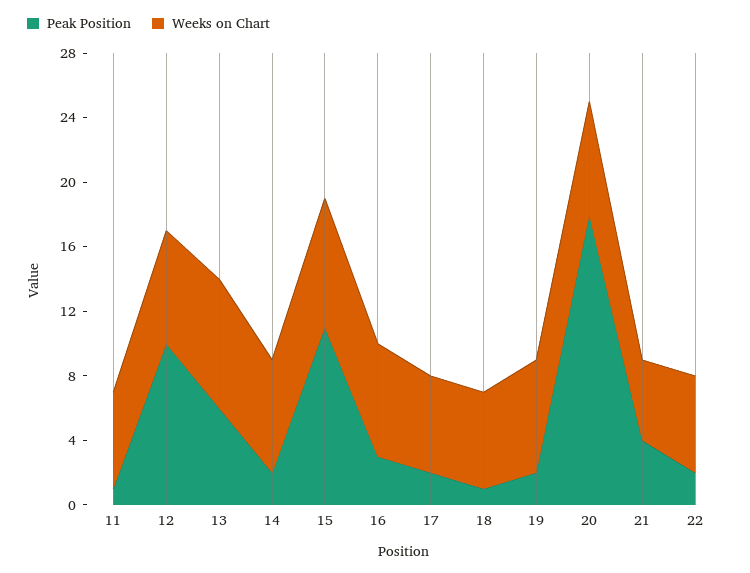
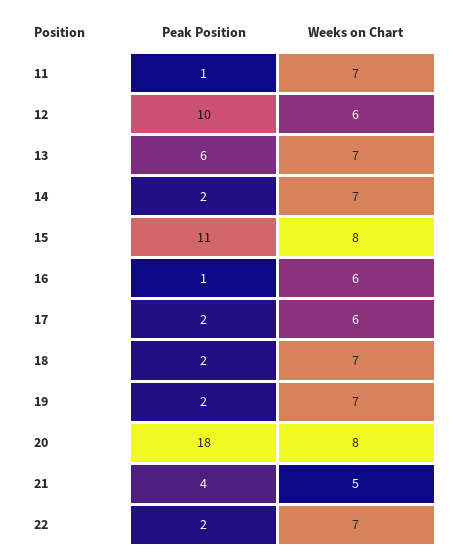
  {
    "Peak Position": {
      "11": 1,
      "12": 10,
      "13": 6,
      "14": 2,
      "15": 11,
-     "16": 3,
+     "16": 1,
      "17": 2,
-     "18": 1,
+     "18": 2,
      "19": 2,
      "20": 18,
      "21": 4,
      "22": 2
    },
    "Weeks on Chart": {
-     "11": 6,
+     "11": 7,
-     "12": 7,
+     "12": 6,
-     "13": 8,
+     "13": 7,
      "14": 7,
      "15": 8,
-     "16": 7,
+     "16": 6,
      "17": 6,
-     "18": 6,
+     "18": 7,
      "19": 7,
-     "20": 7,
+     "20": 8,
      "21": 5,
-     "22": 6
+     "22": 7
    }
  }

